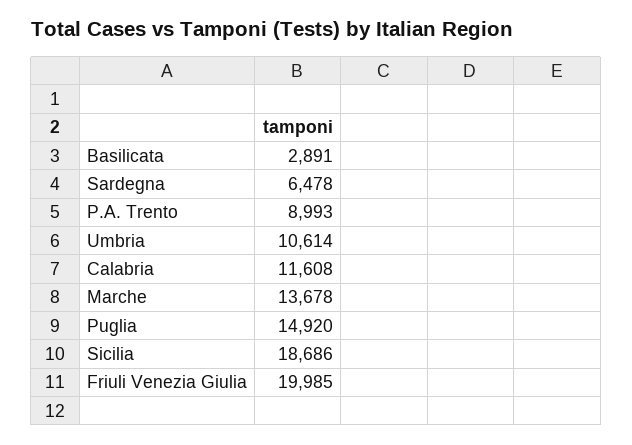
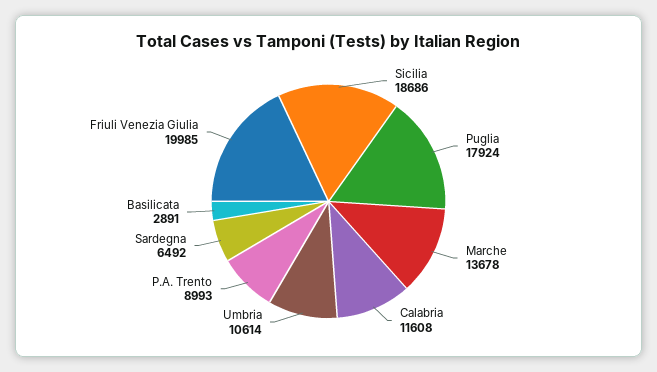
  {
    "Basilicata": 2891,
-   "Sardegna": 6478,
+   "Sardegna": 6492,
    "P.A. Trento": 8993,
    "Umbria": 10614,
    "Calabria": 11608,
    "Marche": 13678,
-   "Puglia": 14920,
+   "Puglia": 17924,
    "Sicilia": 18686,
    "Friuli Venezia Giulia": 19985
  }

